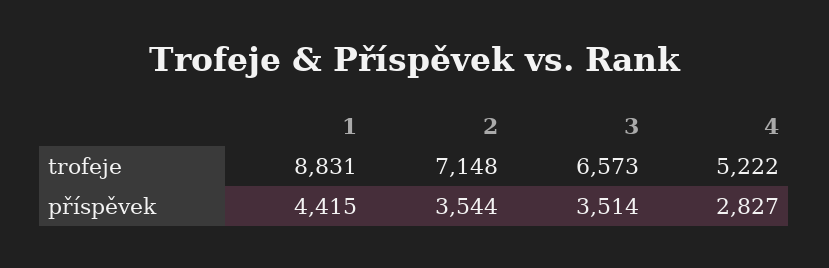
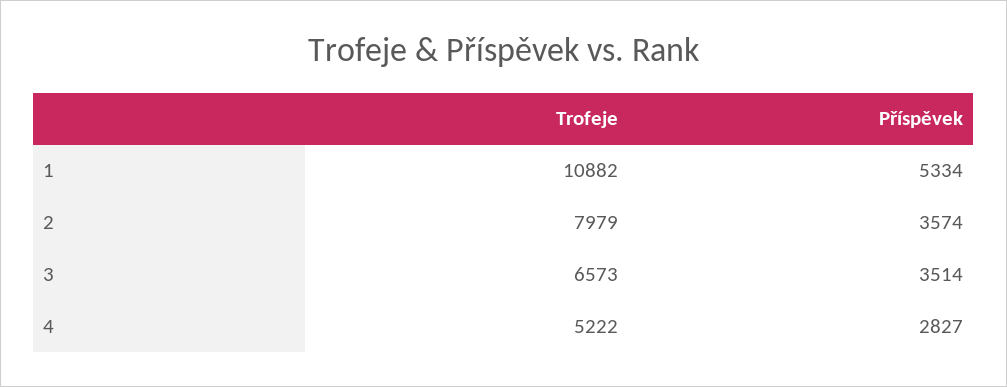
  {
    "1": {
-     "trofeje": 8831,
+     "trofeje": 10882,
-     "příspěvek": 4415
+     "příspěvek": 5334
    },
    "2": {
-     "trofeje": 7148,
+     "trofeje": 7979,
-     "příspěvek": 3544
+     "příspěvek": 3574
    },
    "3": {
      "trofeje": 6573,
      "příspěvek": 3514
    },
    "4": {
      "trofeje": 5222,
      "příspěvek": 2827
    }
  }

